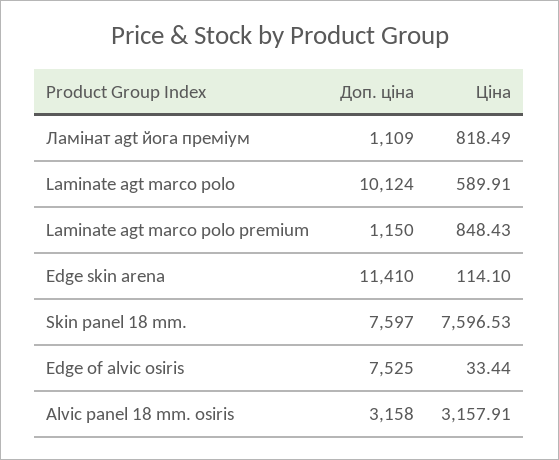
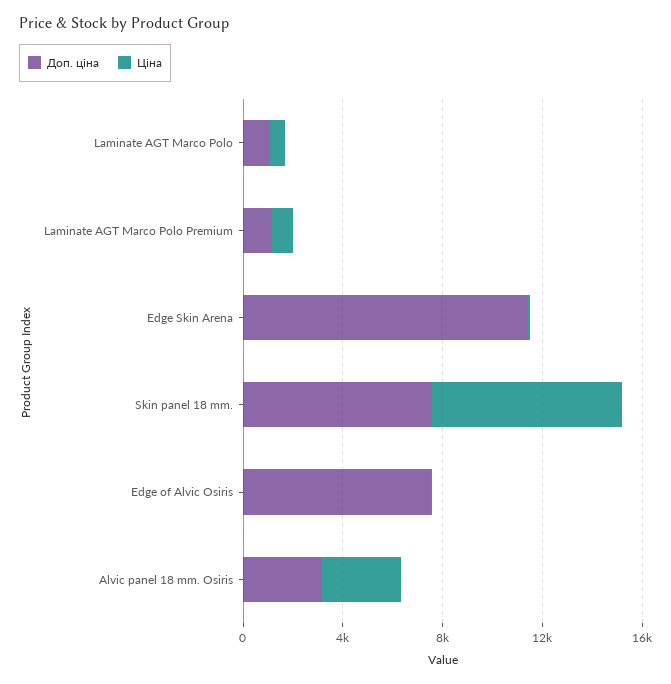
  {
    "Доп. ціна": {
-     "Ламінат agt йога преміум": 1109,
-     "Laminate agt marco polo": 10124,
+     "Laminate agt marco polo": 1000,
      "Laminate agt marco polo premium": 1150,
      "Edge skin arena": 11410,
      "Skin panel 18 mm.": 7597,
      "Edge of alvic osiris": 7525,
      "Alvic panel 18 mm. osiris": 3158
    },
    "Ціна": {
-     "Ламінат agt йога преміум": 818.49,
      "Laminate agt marco polo": 589.91,
      "Laminate agt marco polo premium": 848.43,
      "Edge skin arena": 114.1,
      "Skin panel 18 mm.": 7596.53,
      "Edge of alvic osiris": 33.44,
      "Alvic panel 18 mm. osiris": 3157.91
    }
  }

